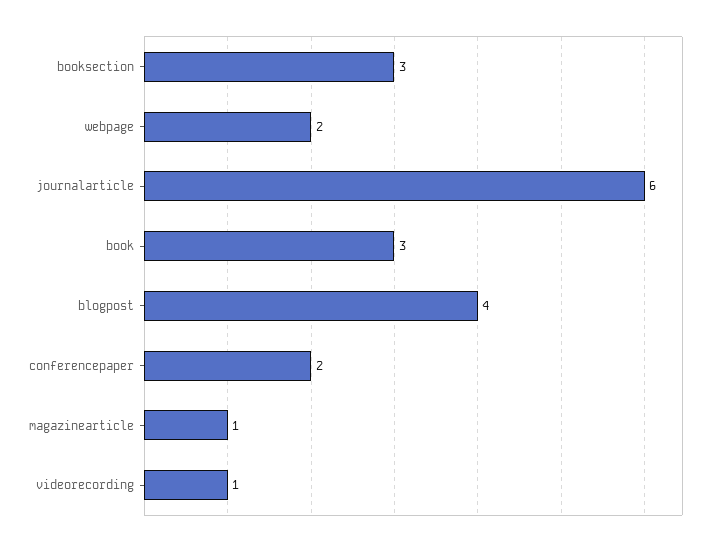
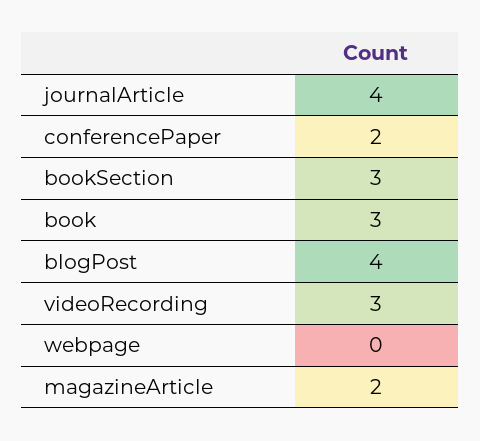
  {
    "booksection": 3,
-   "webpage": 2,
+   "webpage": 0,
-   "journalarticle": 6,
+   "journalarticle": 4,
    "book": 3,
    "blogpost": 4,
    "conferencepaper": 2,
-   "magazinearticle": 1,
+   "magazinearticle": 2,
-   "videorecording": 1
+   "videorecording": 3
  }

